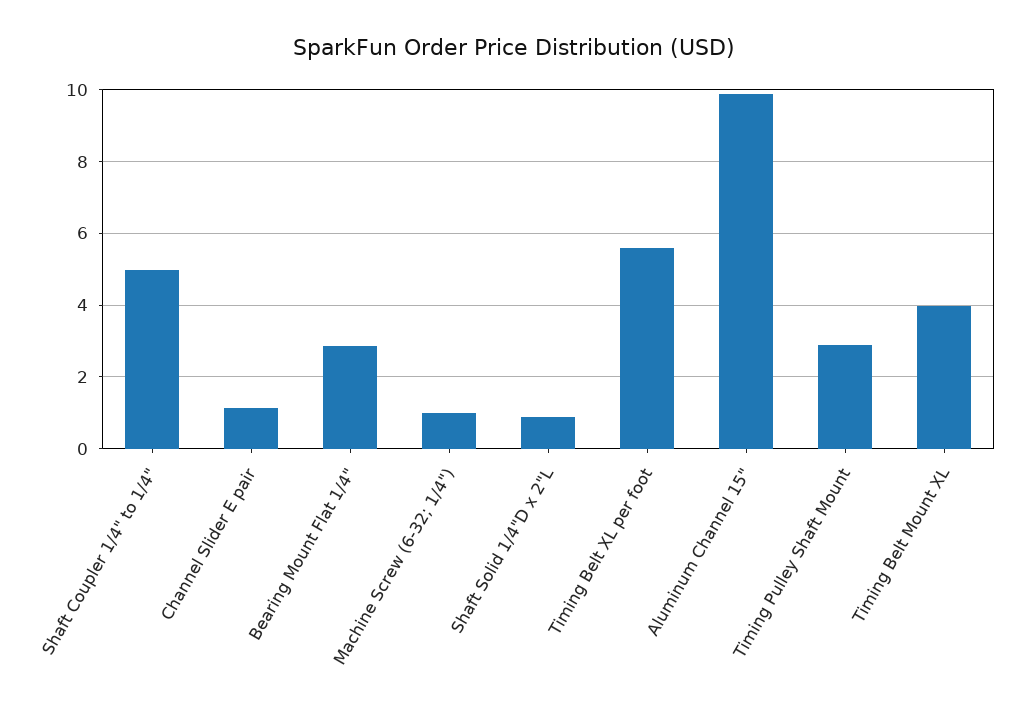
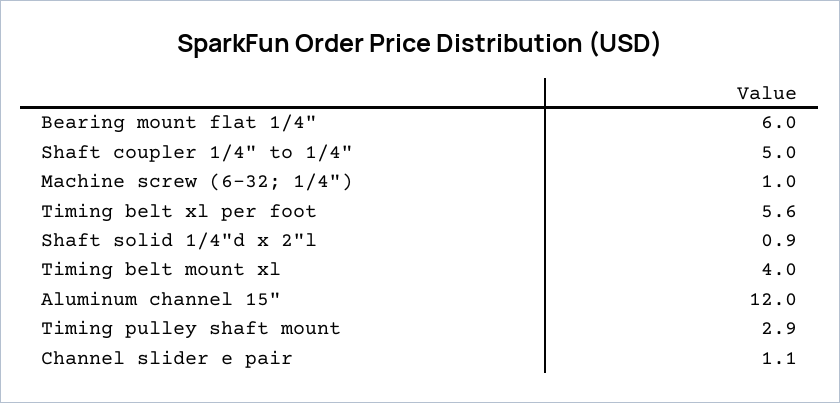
  {
    "Shaft Coupler 1/4\" to 1/4\"": 5,
    "Channel Slider E pair": 1.1,
-   "Bearing Mount Flat 1/4\"": 2.8,
+   "Bearing Mount Flat 1/4\"": 6,
    "Machine Screw (6-32; 1/4\")": 1,
    "Shaft Solid 1/4\"D x 2\"L": 0.9,
    "Timing Belt XL per foot": 5.6,
-   "Aluminum Channel 15\"": 9.8,
+   "Aluminum Channel 15\"": 12,
    "Timing Pulley Shaft Mount": 2.9,
    "Timing Belt Mount XL": 4
  }

